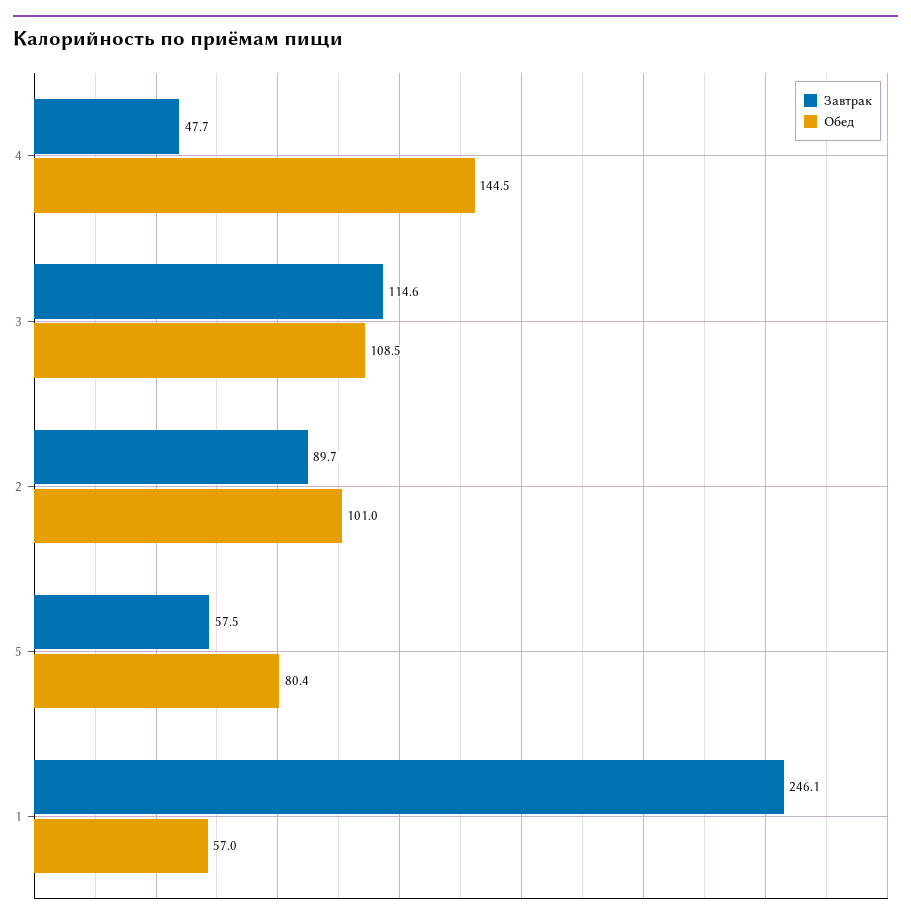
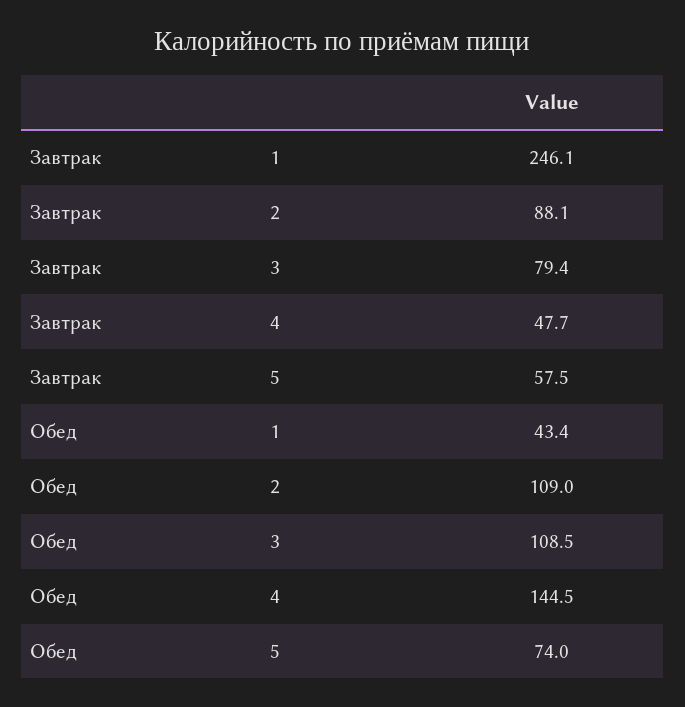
  {
    "Завтрак": {
      "4": 47.7,
-     "3": 114.6,
+     "3": 79.4,
-     "2": 89.7,
+     "2": 88.1,
      "5": 57.5,
      "1": 246.1
    },
    "Обед": {
      "4": 144.5,
      "3": 108.5,
-     "2": 101,
+     "2": 109,
-     "5": 80.4,
+     "5": 74,
-     "1": 57
+     "1": 43.4
    }
  }

